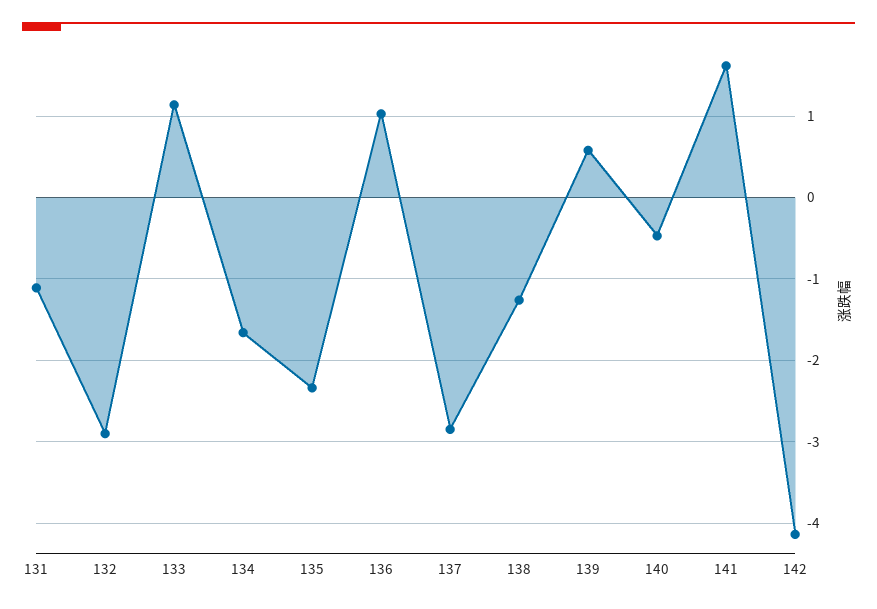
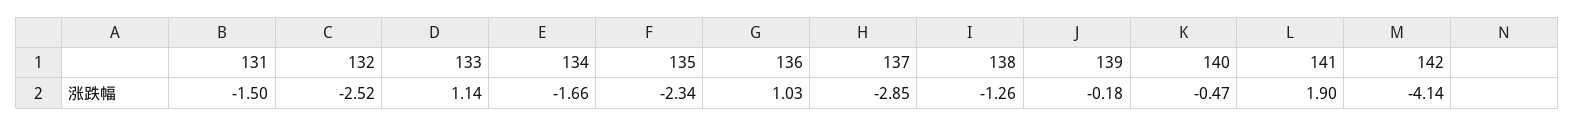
  {
-   "131": -1.1,
+   "131": -1.5,
-   "132": -2.9,
+   "132": -2.52,
    "133": 1.14,
    "134": -1.66,
    "135": -2.34,
    "136": 1.03,
    "137": -2.85,
    "138": -1.26,
-   "139": 0.6,
+   "139": -0.18,
    "140": -0.47,
-   "141": 1.6,
+   "141": 1.9,
    "142": -4.14
  }

